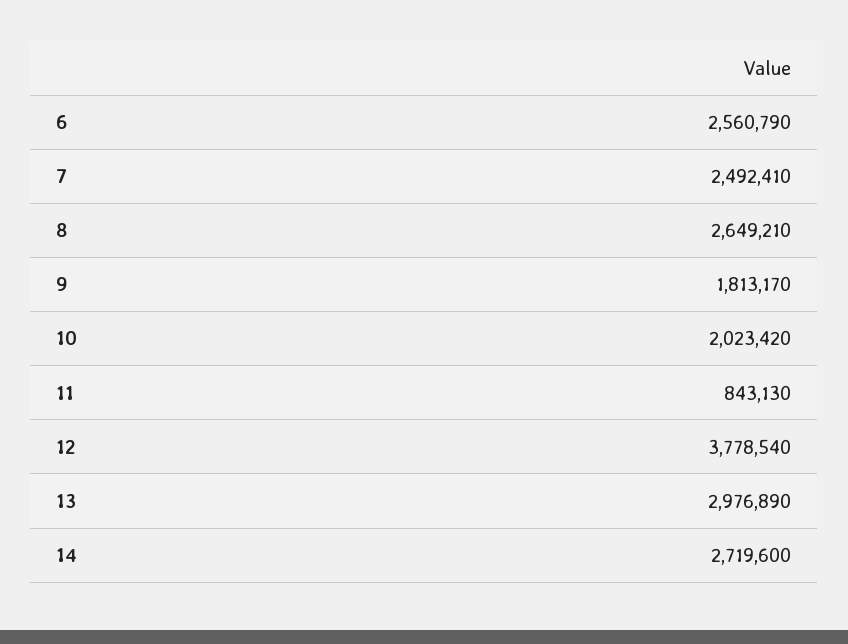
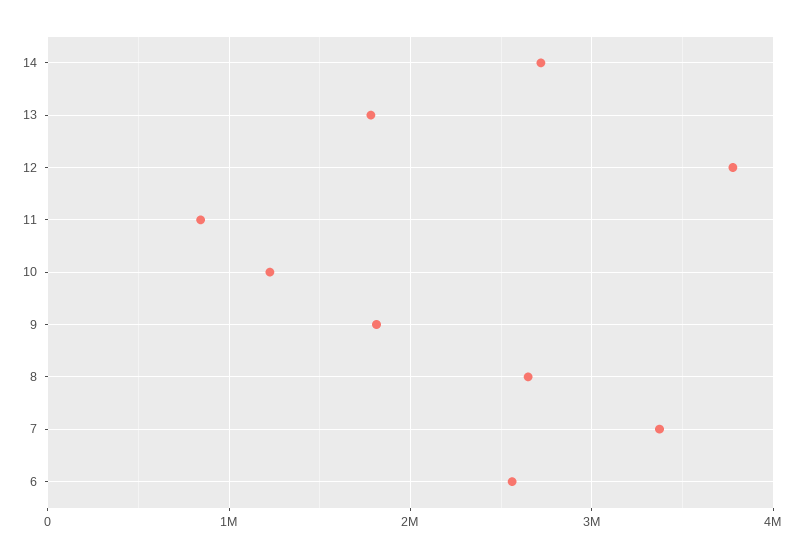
  {
    "6": 2560790,
-   "7": 2492410,
+   "7": 3400000,
    "8": 2649210,
    "9": 1813170,
-   "10": 2023420,
+   "10": 1200000,
    "11": 843130,
    "12": 3778540,
-   "13": 2976890,
+   "13": 1800000,
    "14": 2719600
  }

